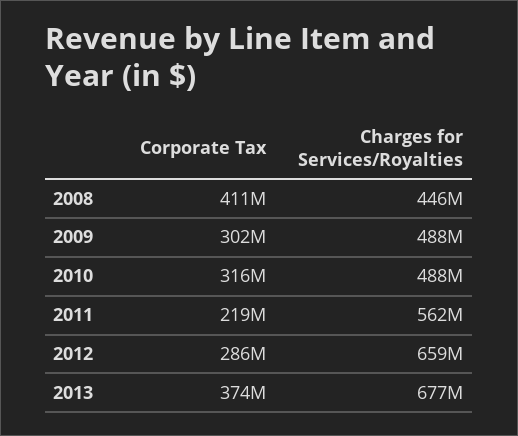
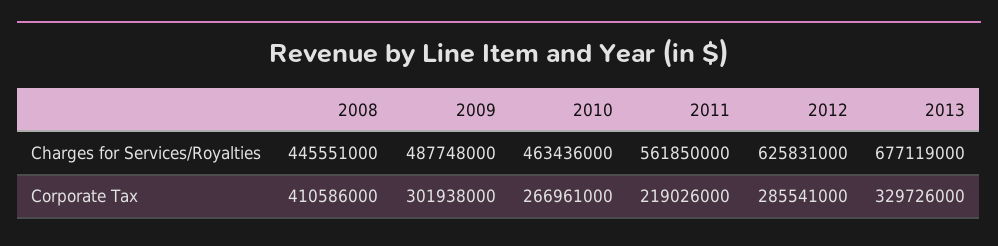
  {
    "Corporate Tax": {
      "2008": 410586000,
      "2009": 301938000,
-     "2010": 316000000,
+     "2010": 266961000,
      "2011": 219026000,
      "2012": 285541000,
-     "2013": 374000000
+     "2013": 329726000
    },
    "Charges for Services/Royalties": {
      "2008": 445551000,
      "2009": 487748000,
-     "2010": 488000000,
+     "2010": 463436000,
      "2011": 561850000,
-     "2012": 659000000,
+     "2012": 625831000,
      "2013": 677119000
    }
  }

